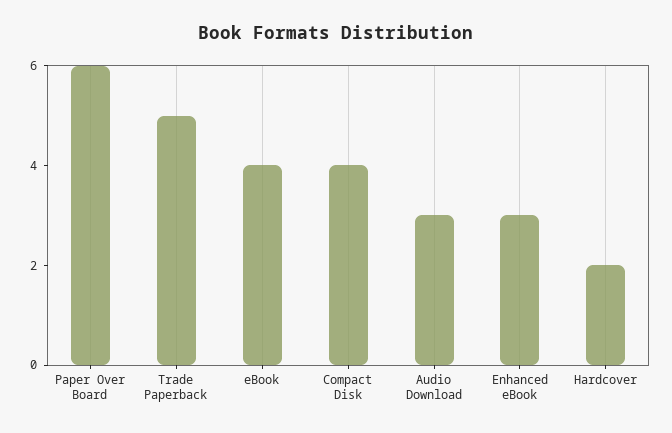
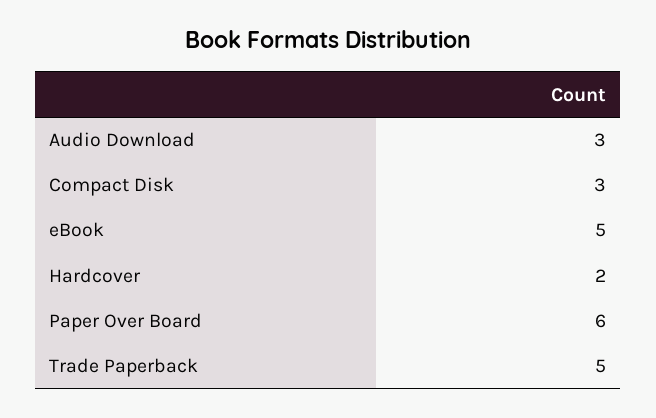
  {
    "Paper Over Board": 6,
    "Trade Paperback": 5,
-   "eBook": 4,
+   "eBook": 5,
-   "Compact Disk": 4,
+   "Compact Disk": 3,
    "Audio Download": 3,
-   "Enhanced eBook": 3,
    "Hardcover": 2
  }

